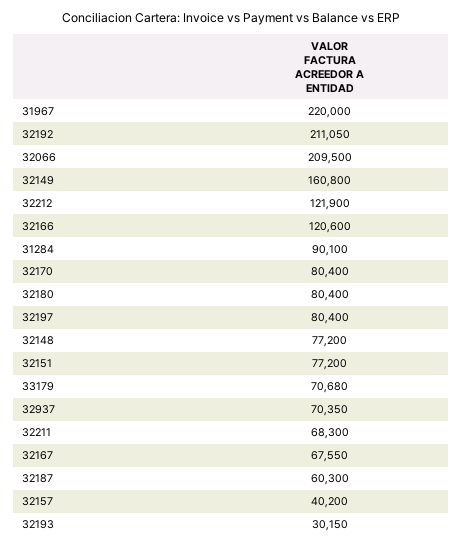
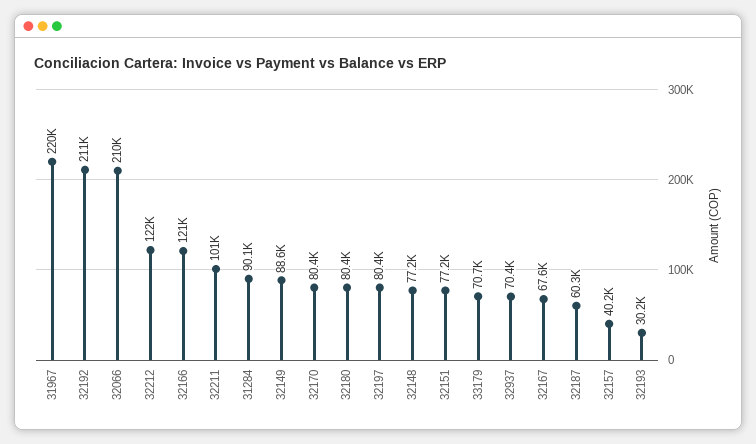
  {
    "31967": 220000,
    "32192": 211050,
    "32066": 209500,
-   "32149": 160800,
+   "32149": 88600,
    "32212": 121900,
    "32166": 120600,
    "31284": 90100,
    "32170": 80400,
    "32180": 80400,
    "32197": 80400,
    "32148": 77200,
    "32151": 77200,
    "33179": 70680,
    "32937": 70350,
-   "32211": 68300,
+   "32211": 101000,
    "32167": 67550,
    "32187": 60300,
    "32157": 40200,
    "32193": 30150
  }

